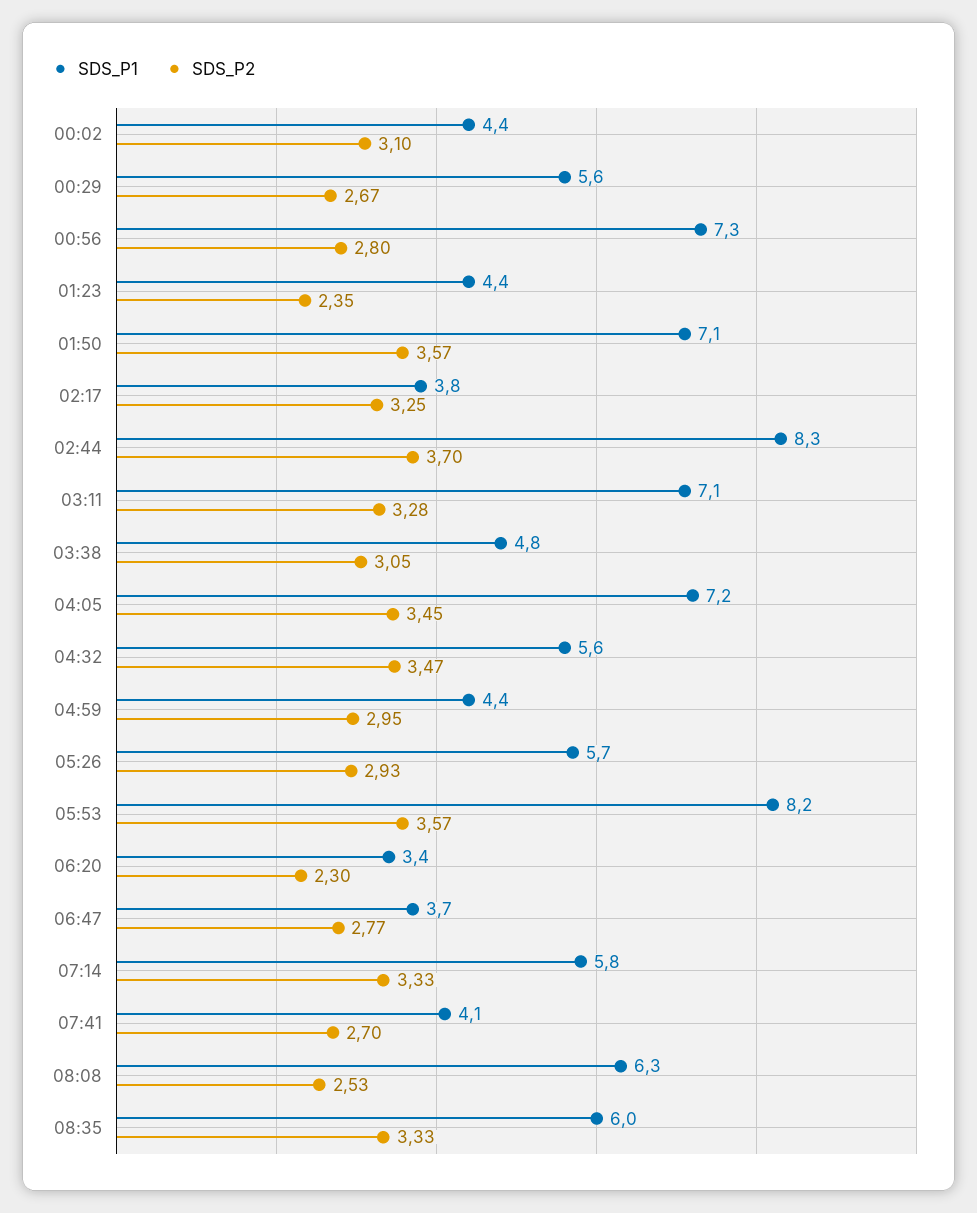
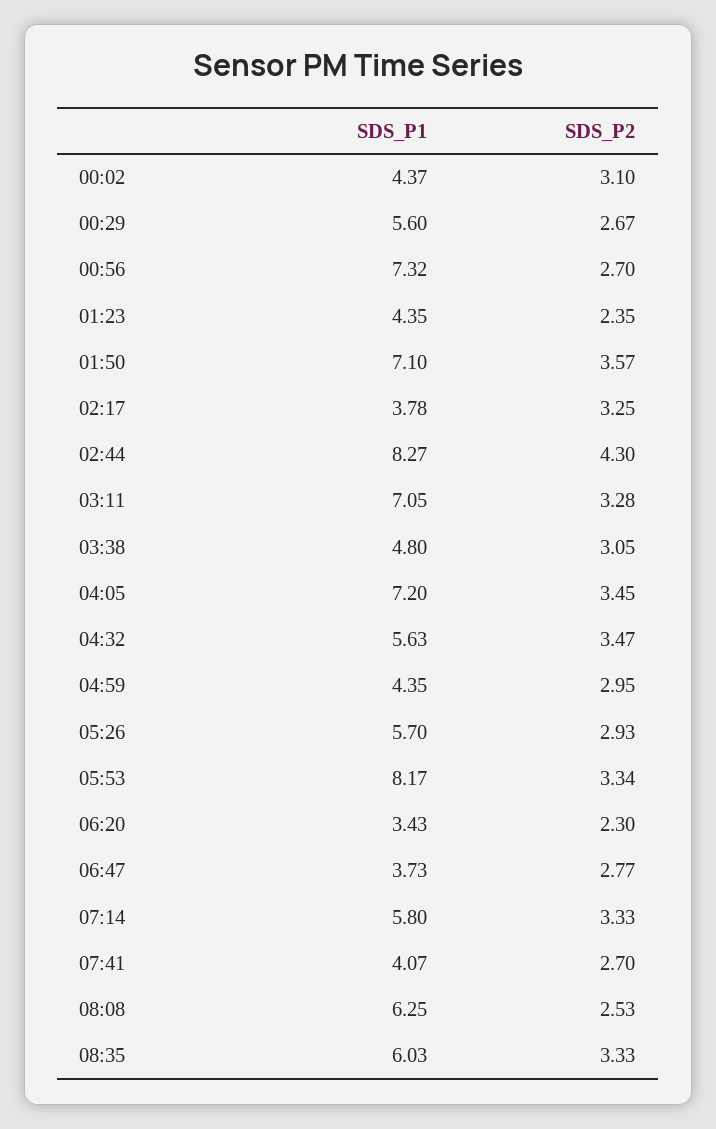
  {
    "SDS_P1": {
      "00:02": 4.37,
      "00:29": 5.6,
      "00:56": 7.32,
      "01:23": 4.35,
      "01:50": 7.1,
      "02:17": 3.78,
      "02:44": 8.27,
      "03:11": 7.05,
      "03:38": 4.8,
      "04:05": 7.2,
      "04:32": 5.63,
      "04:59": 4.35,
      "05:26": 5.7,
      "05:53": 8.17,
      "06:20": 3.43,
      "06:47": 3.73,
      "07:14": 5.8,
      "07:41": 4.07,
      "08:08": 6.25,
      "08:35": 6.03
    },
    "SDS_P2": {
      "00:02": 3.1,
      "00:29": 2.67,
-     "00:56": 2.8,
+     "00:56": 2.7,
      "01:23": 2.35,
      "01:50": 3.57,
      "02:17": 3.25,
-     "02:44": 3.7,
+     "02:44": 4.3,
      "03:11": 3.28,
      "03:38": 3.05,
      "04:05": 3.45,
      "04:32": 3.47,
      "04:59": 2.95,
      "05:26": 2.93,
-     "05:53": 3.57,
+     "05:53": 3.34,
      "06:20": 2.3,
      "06:47": 2.77,
      "07:14": 3.33,
      "07:41": 2.7,
      "08:08": 2.53,
      "08:35": 3.33
    }
  }

